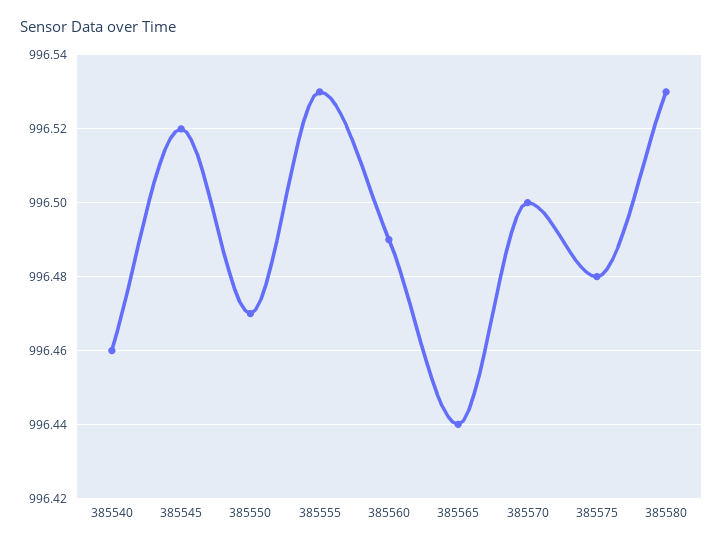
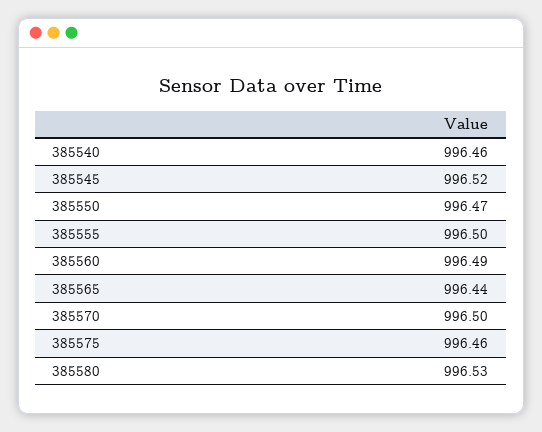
  {
    "385540": 996.46,
    "385545": 996.52,
    "385550": 996.47,
-   "385555": 996.53,
+   "385555": 996.5,
    "385560": 996.49,
    "385565": 996.44,
    "385570": 996.5,
-   "385575": 996.48,
+   "385575": 996.46,
    "385580": 996.53
  }

